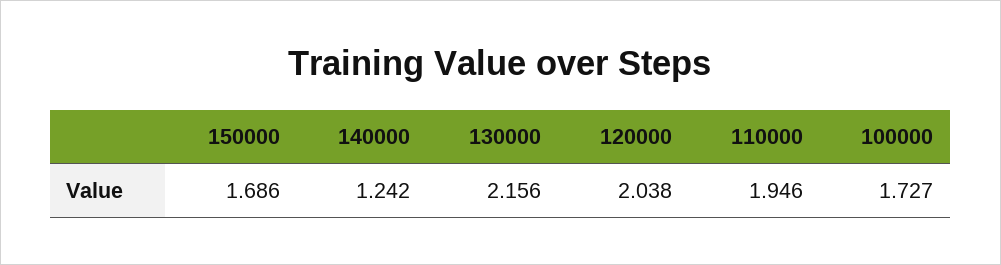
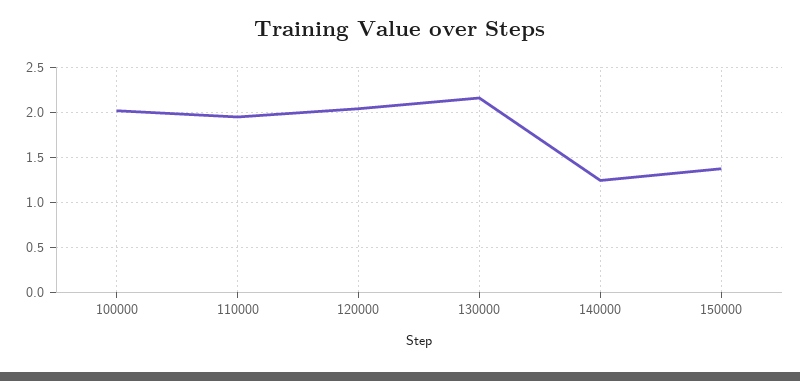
  {
-   "150000": 1.686,
+   "150000": 1.4,
    "140000": 1.242,
    "130000": 2.156,
    "120000": 2.038,
    "110000": 1.946,
-   "100000": 1.727
+   "100000": 2
  }

